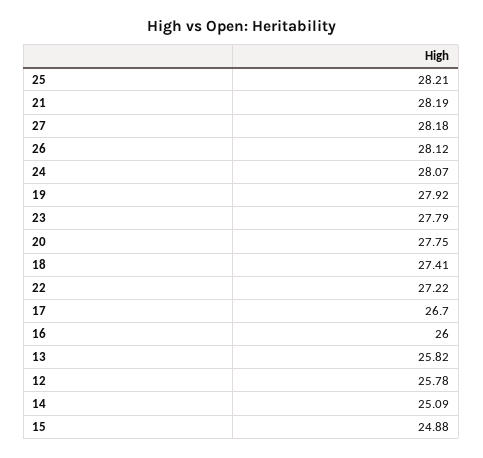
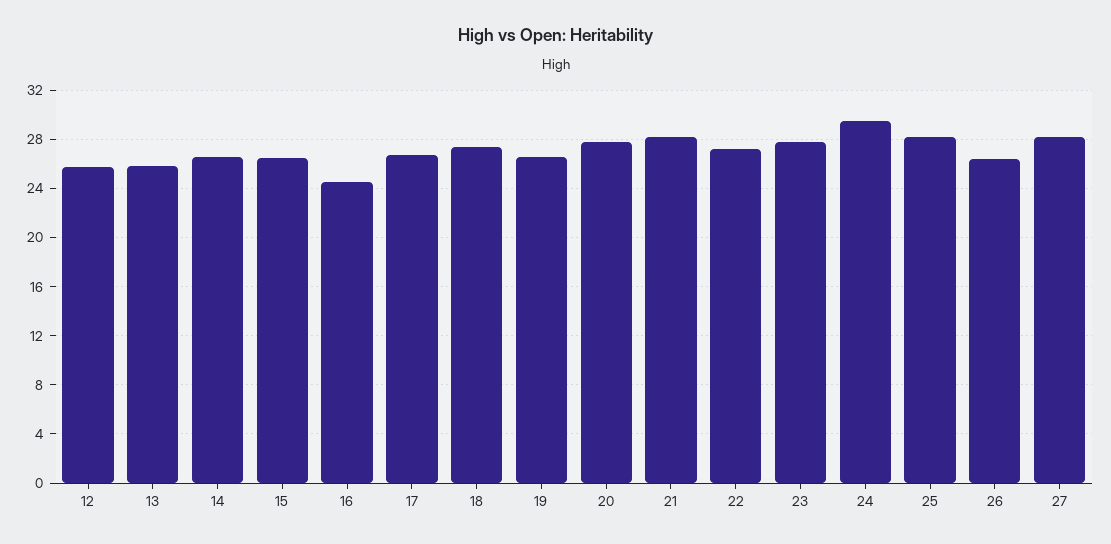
  {
    "25": 28.21,
    "21": 28.19,
    "27": 28.18,
-   "26": 28.12,
+   "26": 26.5,
-   "24": 28.07,
+   "24": 29.5,
-   "19": 27.92,
+   "19": 26.5,
    "23": 27.79,
    "20": 27.75,
    "18": 27.41,
    "22": 27.22,
    "17": 26.7,
-   "16": 26,
+   "16": 24.5,
    "13": 25.82,
    "12": 25.78,
-   "14": 25.09,
+   "14": 26.5,
-   "15": 24.88
+   "15": 26.5
  }

